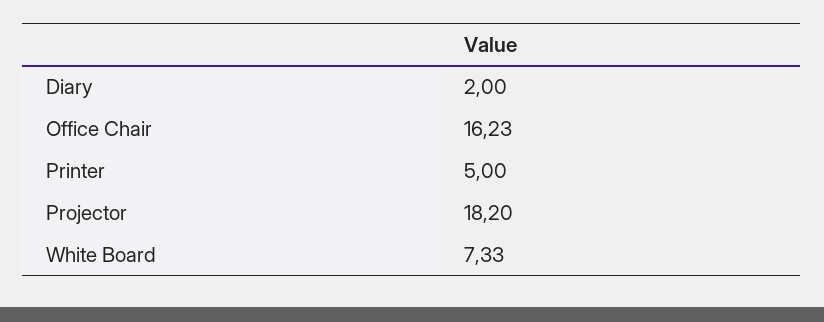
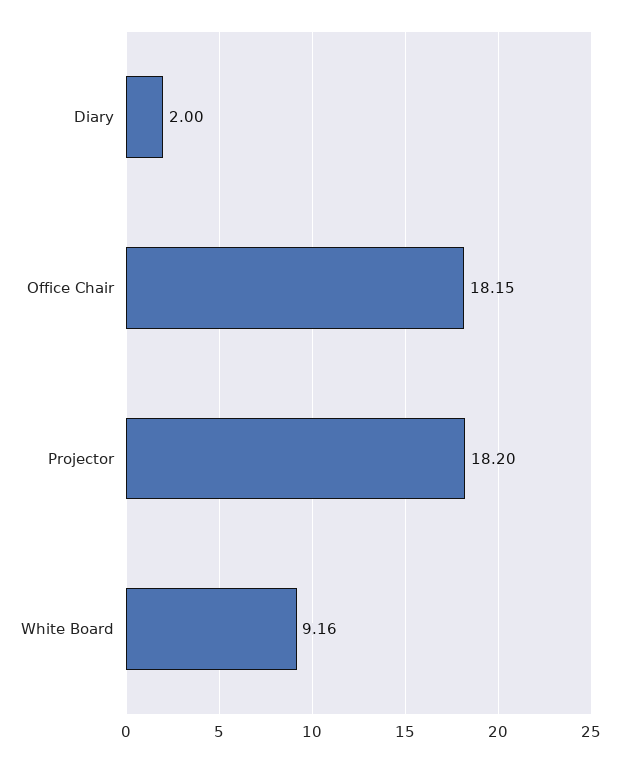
  {
    "Diary": 2,
-   "Office Chair": 16.23,
+   "Office Chair": 18.15,
-   "Printer": 5,
    "Projector": 18.2,
-   "White Board": 7.33
+   "White Board": 9.16
  }

